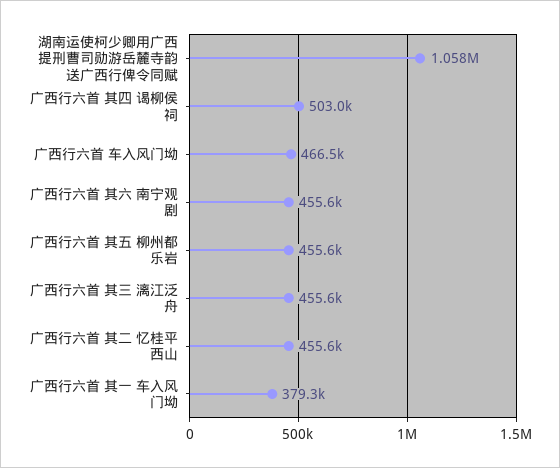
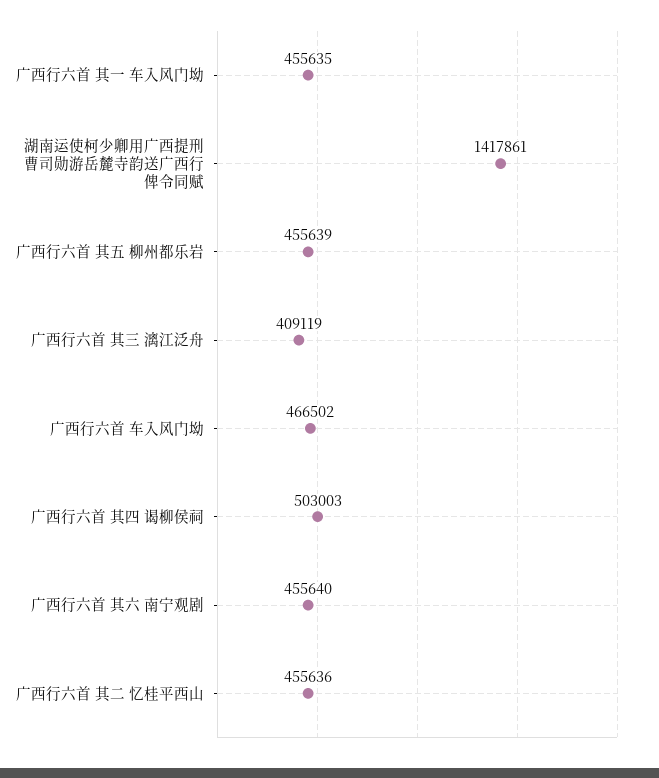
  {
-   "湖南运使柯少卿用广西提刑曹司勋游岳麓寺韵送广西行俾令同赋": 1058000,
+   "湖南运使柯少卿用广西提刑曹司勋游岳麓寺韵送广西行俾令同赋": 1417861,
    "广西行六首 其四 谒柳侯祠": 503003,
    "广西行六首 车入风门坳": 466502,
    "广西行六首 其六 南宁观剧": 455640,
    "广西行六首 其五 柳州都乐岩": 455639,
-   "广西行六首 其三 漓江泛舟": 455600,
+   "广西行六首 其三 漓江泛舟": 409119,
    "广西行六首 其二 忆桂平西山": 455636,
-   "广西行六首 其一 车入风门坳": 379300
+   "广西行六首 其一 车入风门坳": 455635
  }

